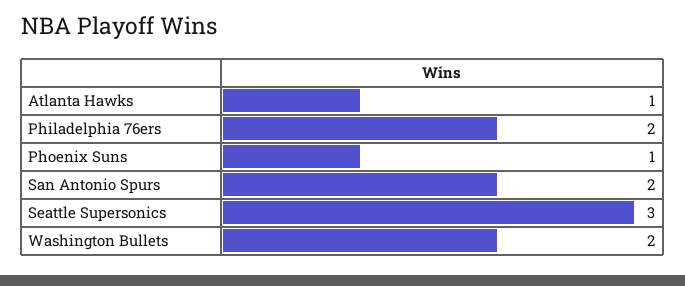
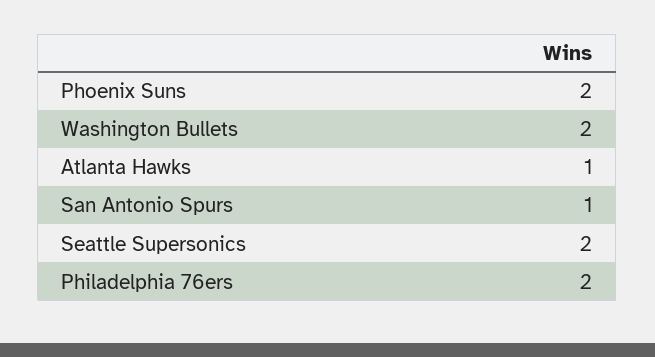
  {
    "Atlanta Hawks": 1,
    "Philadelphia 76ers": 2,
-   "Phoenix Suns": 1,
+   "Phoenix Suns": 2,
-   "San Antonio Spurs": 2,
+   "San Antonio Spurs": 1,
-   "Seattle Supersonics": 3,
+   "Seattle Supersonics": 2,
    "Washington Bullets": 2
  }

